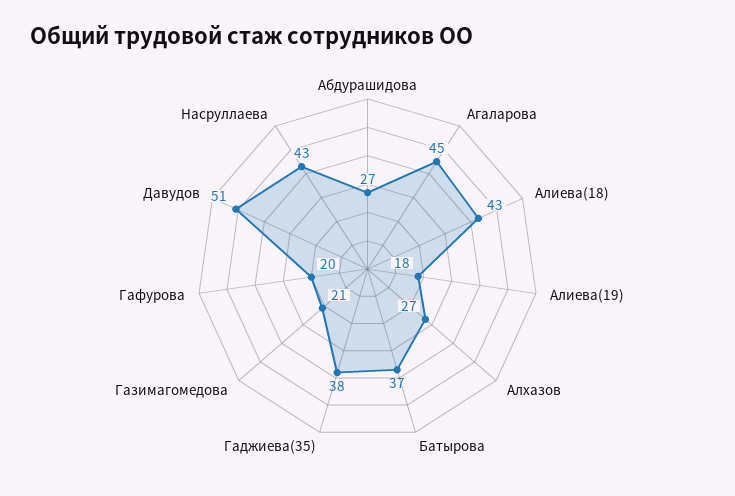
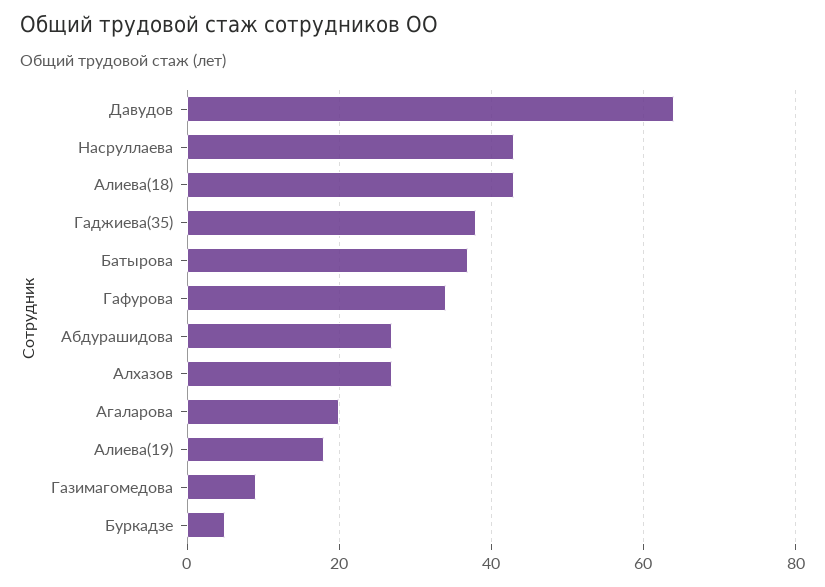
  {
    "Абдурашидова": 27,
-   "Агаларова": 45,
+   "Агаларова": 20,
    "Алиева(18)": 43,
    "Алиева(19)": 18,
    "Алхазов": 27,
    "Батырова": 37,
    "Гаджиева(35)": 38,
-   "Газимагомедова": 21,
+   "Газимагомедова": 10,
-   "Гафурова": 20,
+   "Гафурова": 35,
-   "Давудов": 51,
+   "Давудов": 65,
-   "Насруллаева": 43
+   "Насруллаева": 43,
+   "Буркадзе": 5
  }

